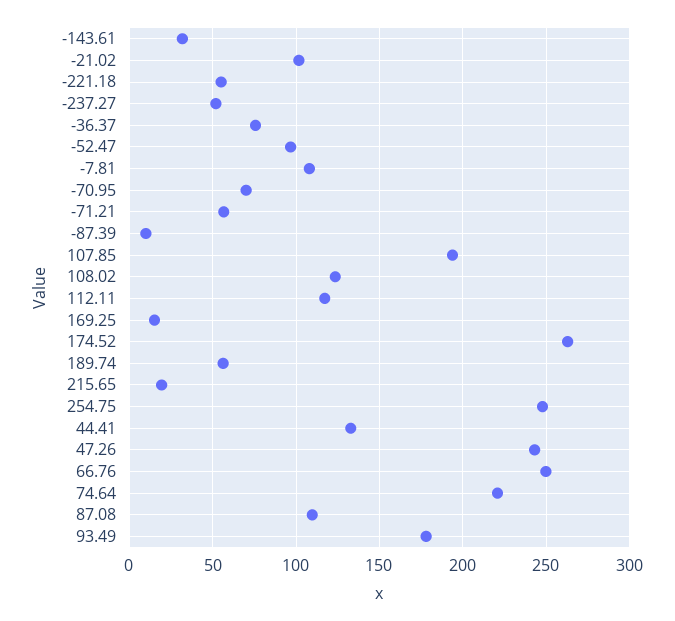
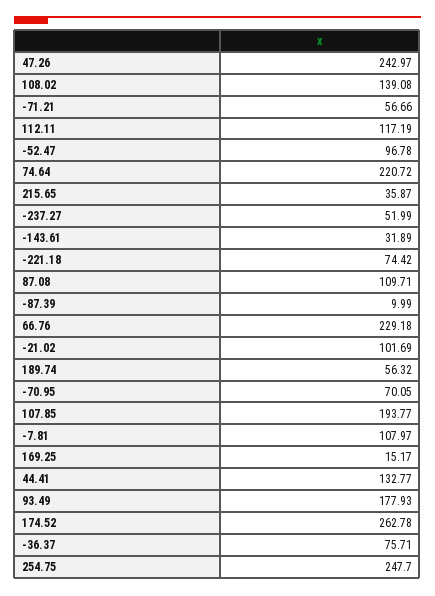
  {
    "-143.61": 31.89,
    "-21.02": 101.69,
-   "-221.18": 55,
+   "-221.18": 74.42,
    "-237.27": 51.99,
    "-36.37": 75.71,
    "-52.47": 96.78,
    "-7.81": 107.97,
    "-70.95": 70.05,
    "-71.21": 56.66,
    "-87.39": 9.99,
    "107.85": 193.77,
-   "108.02": 125,
+   "108.02": 139.08,
    "112.11": 117.19,
    "169.25": 15.17,
    "174.52": 262.78,
    "189.74": 56.32,
-   "215.65": 20,
+   "215.65": 35.87,
    "254.75": 247.7,
    "44.41": 132.77,
    "47.26": 242.97,
-   "66.76": 250,
+   "66.76": 229.18,
    "74.64": 220.72,
    "87.08": 109.71,
    "93.49": 177.93
  }

